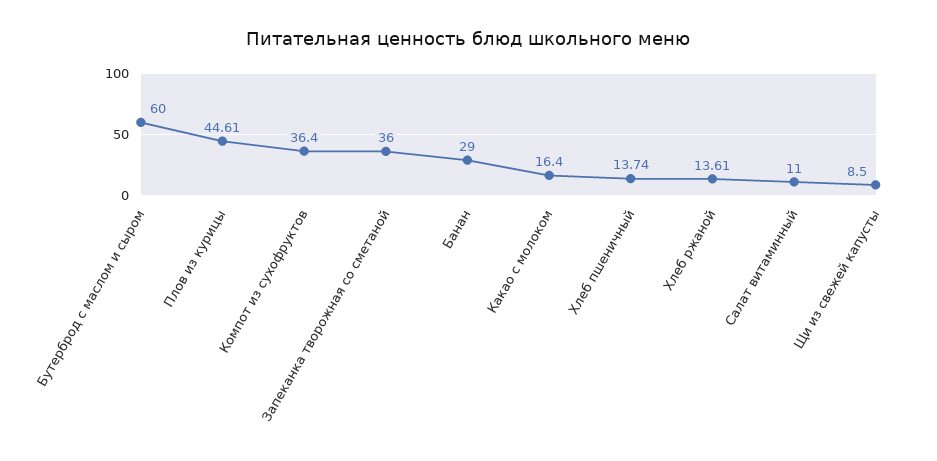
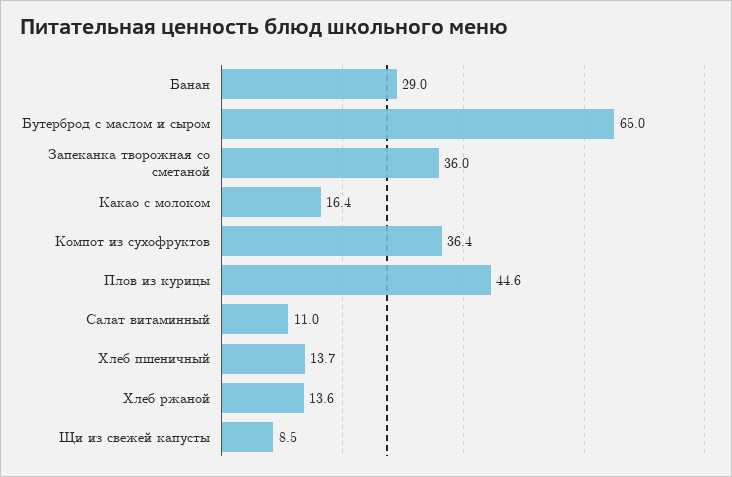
  {
-   "Бутерброд с маслом и сыром": 60,
+   "Бутерброд с маслом и сыром": 65,
    "Плов из курицы": 44.61,
    "Компот из сухофруктов": 36.4,
    "Запеканка творожная со сметаной": 36,
    "Банан": 29,
    "Какао с молоком": 16.4,
    "Хлеб пшеничный": 13.74,
    "Хлеб ржаной": 13.61,
    "Салат витаминный": 11,
    "Щи из свежей капусты": 8.5
  }

